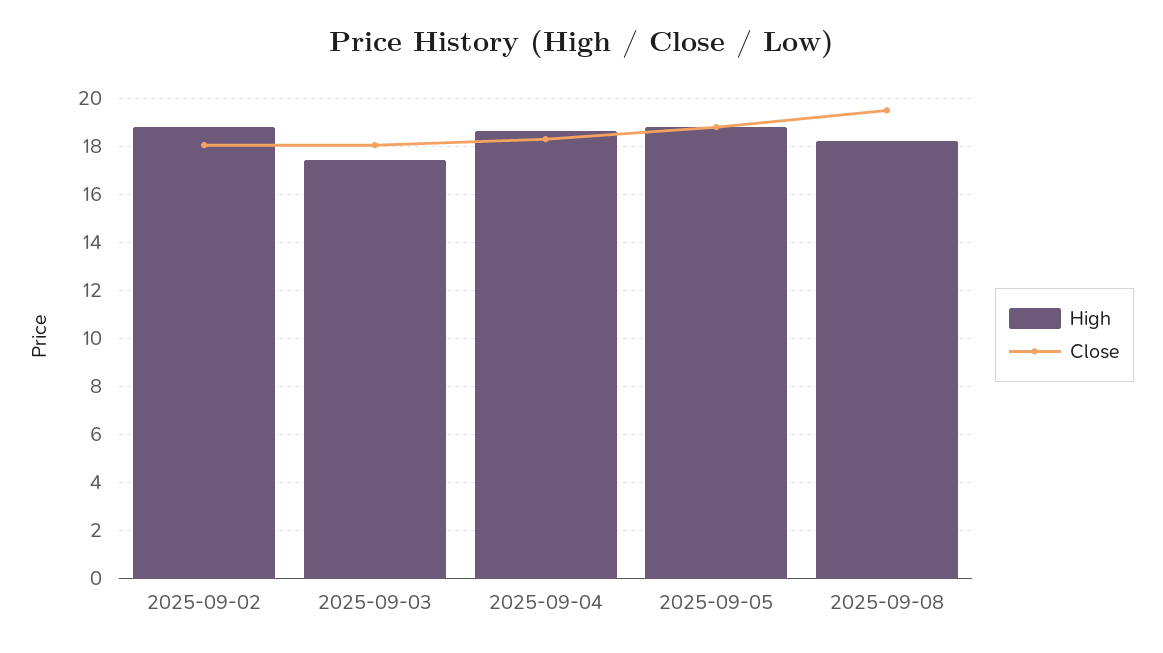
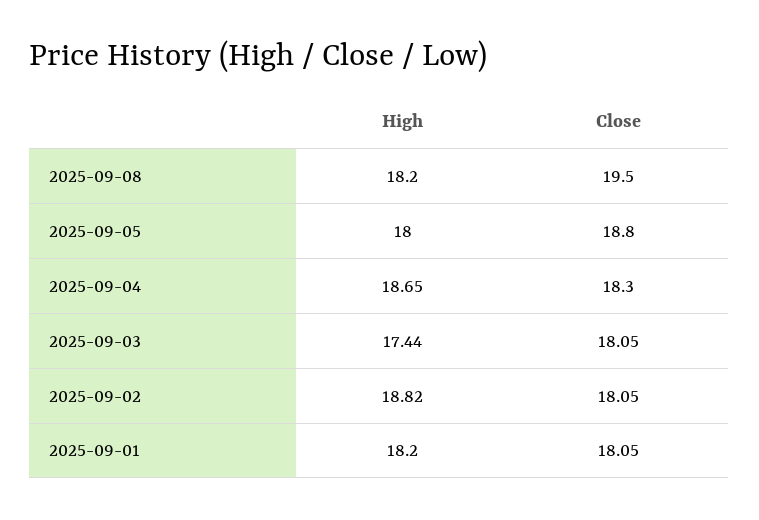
  {
    "High": {
      "2025-09-02": 18.82,
      "2025-09-03": 17.44,
      "2025-09-04": 18.65,
-     "2025-09-05": 18.75,
+     "2025-09-05": 18,
-     "2025-09-08": 18.2
+     "2025-09-08": 18.2,
+     "2025-09-01": 18.2
    },
    "Close": {
      "2025-09-02": 18.05,
      "2025-09-03": 18.05,
      "2025-09-04": 18.3,
      "2025-09-05": 18.8,
-     "2025-09-08": 19.5
+     "2025-09-08": 19.5,
+     "2025-09-01": 18.05
    }
  }

